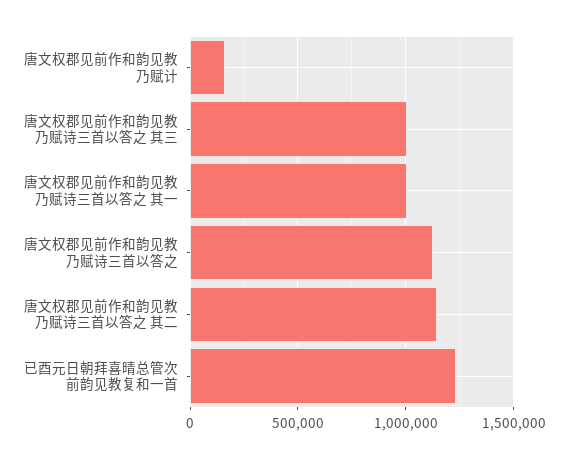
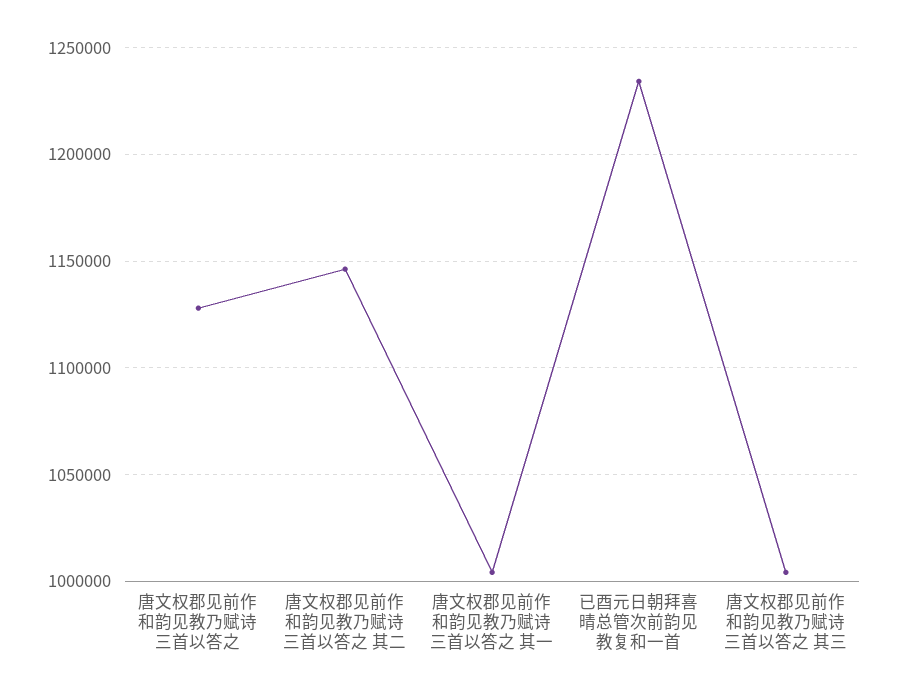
  {
-   "唐文权郡见前作和韵见教乃赋计": 150000,
    "唐文权郡见前作和韵见教乃赋诗三首以答之 其三": 1005000,
    "唐文权郡见前作和韵见教乃赋诗三首以答之 其一": 1005000,
    "唐文权郡见前作和韵见教乃赋诗三首以答之": 1130000,
    "唐文权郡见前作和韵见教乃赋诗三首以答之 其二": 1145000,
    "已酉元日朝拜喜晴总管次前韵见教复和一首": 1235000
  }

